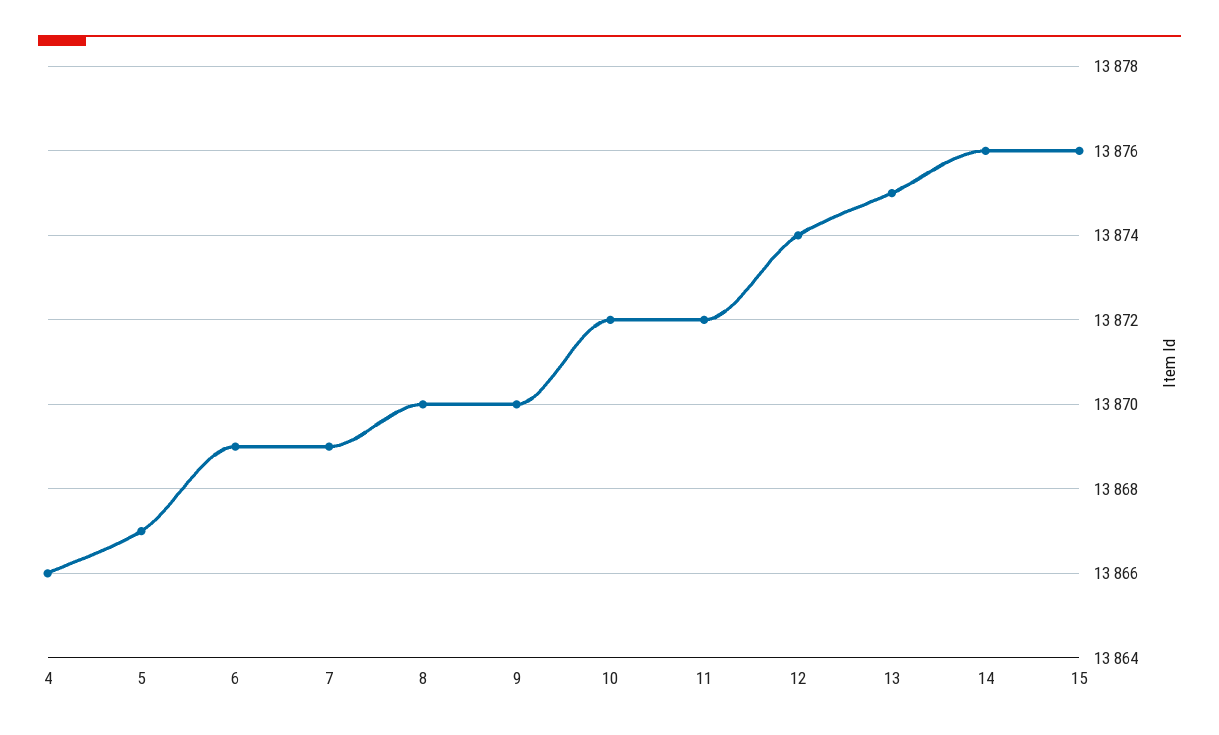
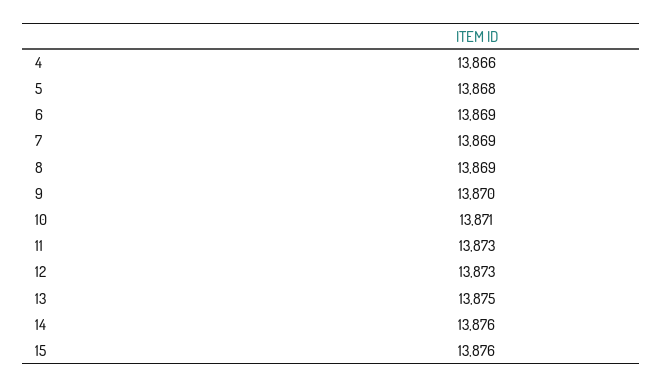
  {
    "4": 13866,
-   "5": 13867,
+   "5": 13868,
    "6": 13869,
    "7": 13869,
-   "8": 13870,
+   "8": 13869,
    "9": 13870,
-   "10": 13872,
+   "10": 13871,
-   "11": 13872,
+   "11": 13873,
-   "12": 13874,
+   "12": 13873,
    "13": 13875,
    "14": 13876,
    "15": 13876
  }

